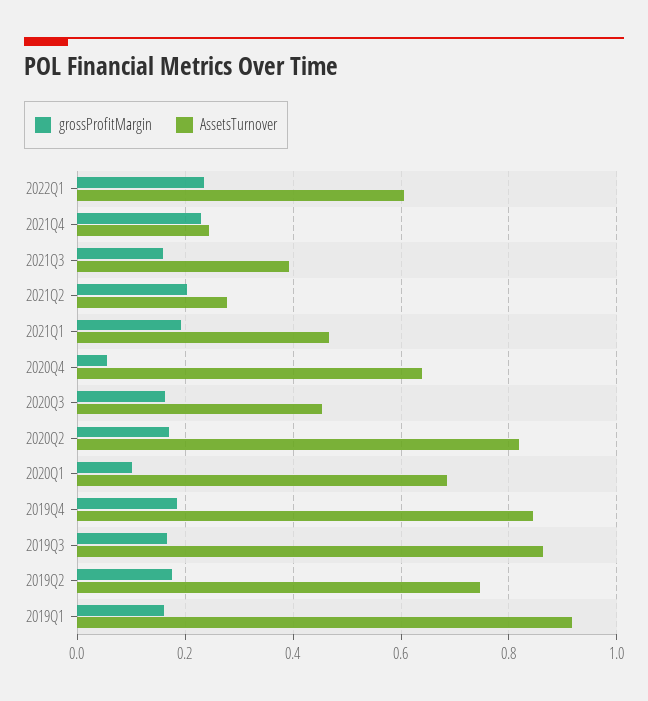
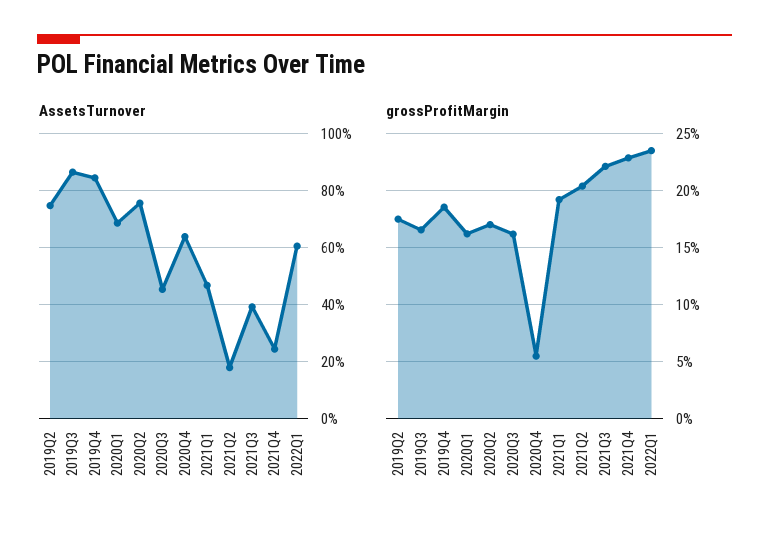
  {
    "grossProfitMargin": {
      "2022Q1": 0.23,
      "2021Q4": 0.23,
-     "2021Q3": 0.16,
+     "2021Q3": 0.22,
      "2021Q2": 0.2,
      "2021Q1": 0.19,
      "2020Q4": 0.05,
      "2020Q3": 0.16,
      "2020Q2": 0.17,
-     "2020Q1": 0.1,
+     "2020Q1": 0.16,
      "2019Q4": 0.19,
      "2019Q3": 0.17,
-     "2019Q2": 0.17,
+     "2019Q2": 0.17
-     "2019Q1": 0.16
    },
    "AssetsTurnover": {
      "2022Q1": 0.6,
      "2021Q4": 0.24,
      "2021Q3": 0.4,
-     "2021Q2": 0.28,
+     "2021Q2": 0.175,
      "2021Q1": 0.46,
      "2020Q4": 0.64,
      "2020Q3": 0.46,
-     "2020Q2": 0.82,
+     "2020Q2": 0.75,
      "2020Q1": 0.68,
      "2019Q4": 0.84,
      "2019Q3": 0.86,
-     "2019Q2": 0.74,
+     "2019Q2": 0.74
-     "2019Q1": 0.92
    }
  }

